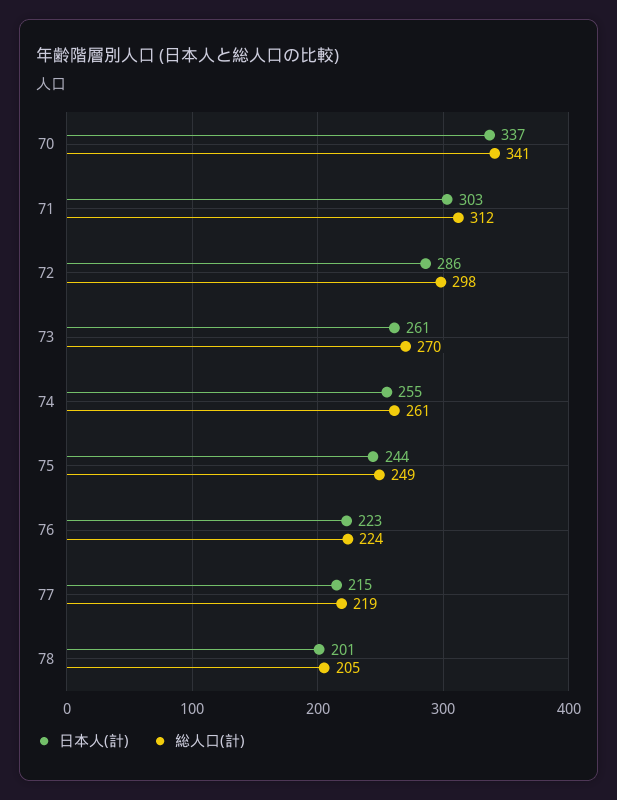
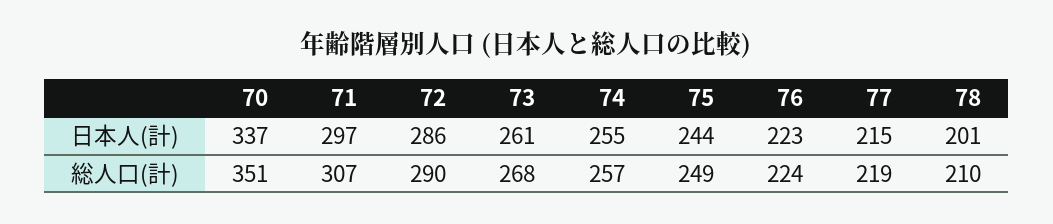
  {
    "日本人(計)": {
      "70": 337,
-     "71": 303,
+     "71": 297,
      "72": 286,
      "73": 261,
      "74": 255,
      "75": 244,
      "76": 223,
      "77": 215,
      "78": 201
    },
    "総人口(計)": {
-     "70": 341,
+     "70": 351,
-     "71": 312,
+     "71": 307,
-     "72": 298,
+     "72": 290,
-     "73": 270,
+     "73": 268,
-     "74": 261,
+     "74": 257,
      "75": 249,
      "76": 224,
      "77": 219,
-     "78": 205
+     "78": 210
    }
  }

